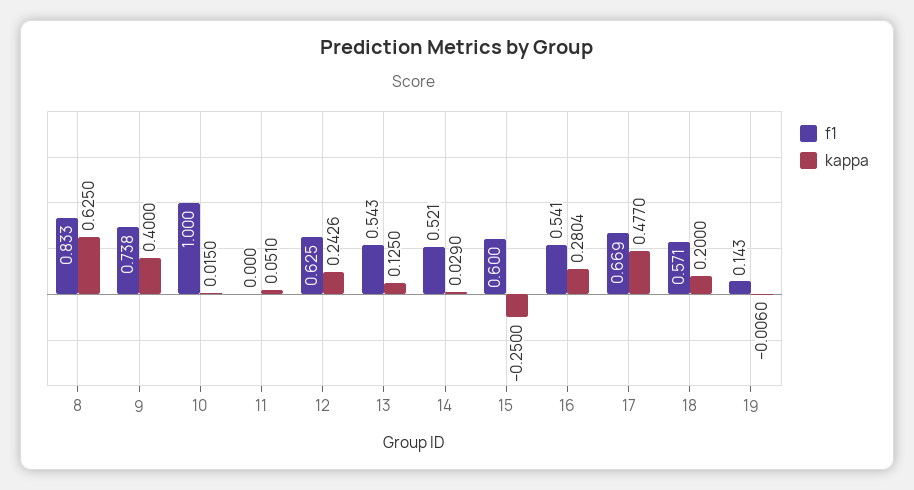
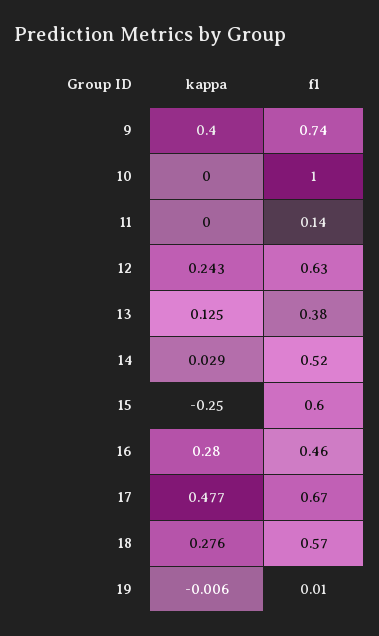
  {
    "f1": {
-     "8": 0.833,
      "9": 0.738,
      "10": 1,
-     "11": 0,
+     "11": 0.14,
      "12": 0.625,
-     "13": 0.543,
+     "13": 0.38,
      "14": 0.521,
      "15": 0.6,
-     "16": 0.541,
+     "16": 0.46,
      "17": 0.669,
      "18": 0.571,
-     "19": 0.143
+     "19": 0.01
    },
    "kappa": {
-     "8": 0.625,
      "9": 0.4,
-     "10": 0.015,
+     "10": 0,
-     "11": 0.051,
+     "11": 0,
      "12": 0.2426,
      "13": 0.125,
      "14": 0.029,
      "15": -0.25,
      "16": 0.2804,
      "17": 0.477,
-     "18": 0.2,
+     "18": 0.276,
      "19": -0.006
    }
  }

